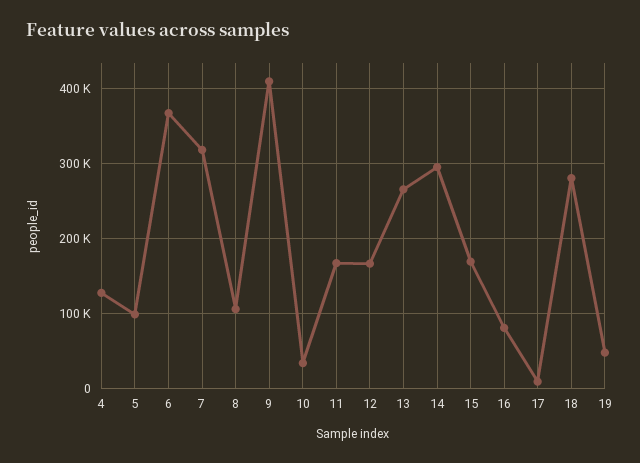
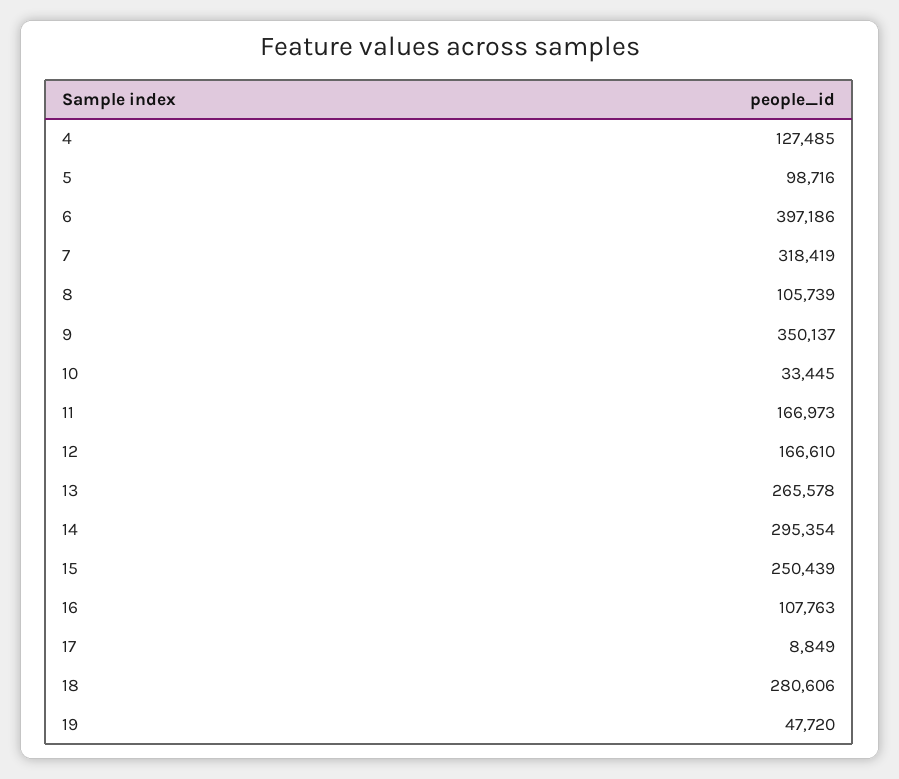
  {
    "4": 127485,
    "5": 98716,
-   "6": 370000,
+   "6": 397186,
    "7": 318419,
    "8": 105739,
-   "9": 410000,
+   "9": 350137,
    "10": 33445,
    "11": 166973,
    "12": 166610,
    "13": 265578,
    "14": 295354,
-   "15": 170000,
+   "15": 250439,
-   "16": 80000,
+   "16": 107763,
    "17": 8849,
    "18": 280606,
    "19": 47720
  }

